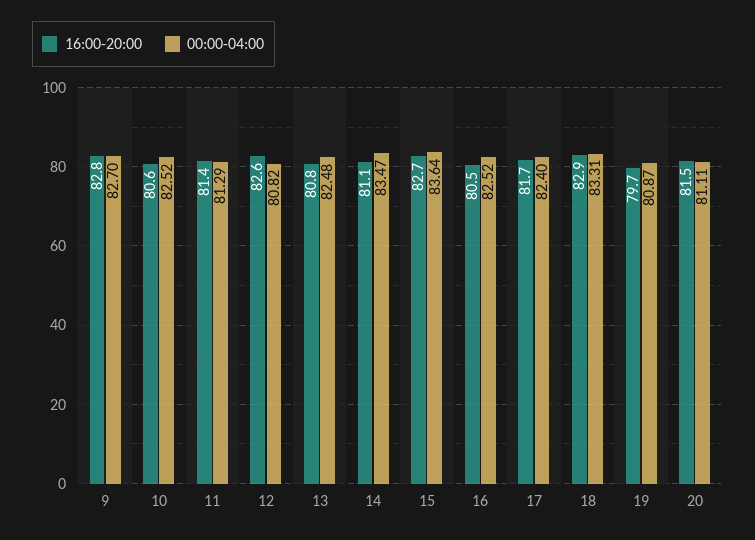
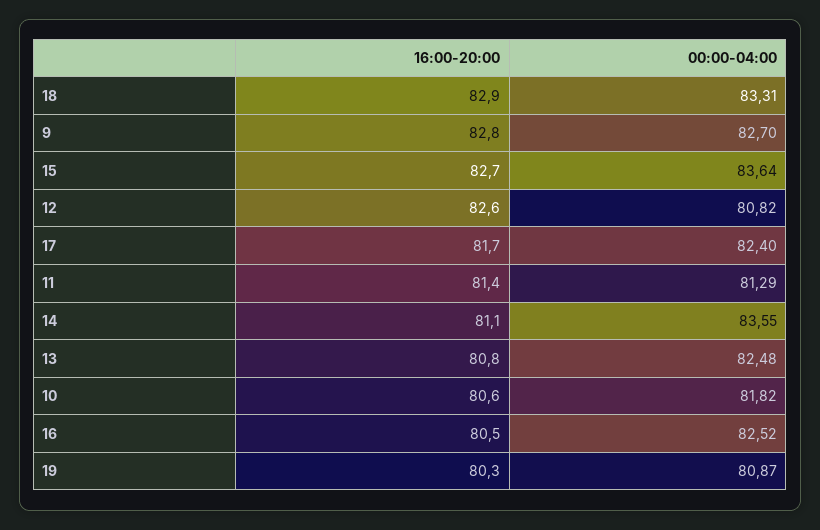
  {
    "16:00-20:00": {
      "9": 82.8,
      "10": 80.6,
      "11": 81.4,
      "12": 82.6,
      "13": 80.8,
      "14": 81.1,
      "15": 82.7,
      "16": 80.5,
      "17": 81.7,
      "18": 82.9,
-     "19": 79.7,
+     "19": 80.3
-     "20": 81.5
    },
    "00:00-04:00": {
      "9": 82.7,
-     "10": 82.52,
+     "10": 81.82,
      "11": 81.29,
      "12": 80.82,
      "13": 82.48,
-     "14": 83.47,
+     "14": 83.55,
      "15": 83.64,
      "16": 82.52,
      "17": 82.4,
      "18": 83.31,
-     "19": 80.87,
+     "19": 80.87
-     "20": 81.11
    }
  }

